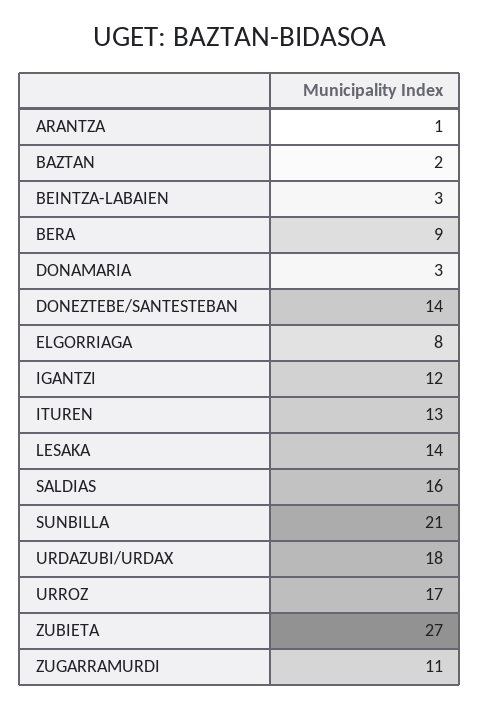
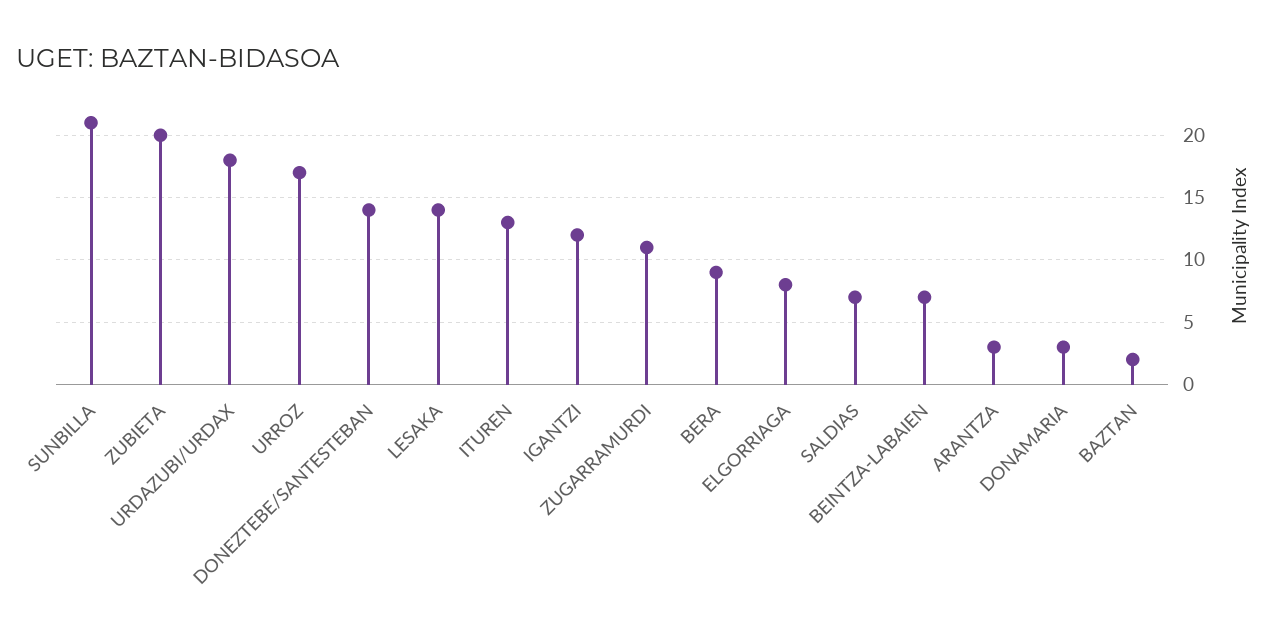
  {
-   "ARANTZA": 1,
+   "ARANTZA": 3,
    "BAZTAN": 2,
-   "BEINTZA-LABAIEN": 3,
+   "BEINTZA-LABAIEN": 7,
    "BERA": 9,
    "DONAMARIA": 3,
    "DONEZTEBE/SANTESTEBAN": 14,
    "ELGORRIAGA": 8,
    "IGANTZI": 12,
    "ITUREN": 13,
    "LESAKA": 14,
-   "SALDIAS": 16,
+   "SALDIAS": 7,
    "SUNBILLA": 21,
    "URDAZUBI/URDAX": 18,
    "URROZ": 17,
-   "ZUBIETA": 27,
+   "ZUBIETA": 20,
    "ZUGARRAMURDI": 11
  }

